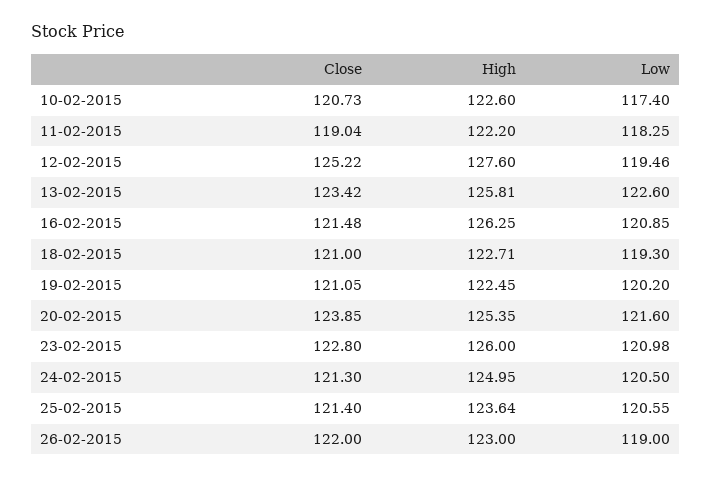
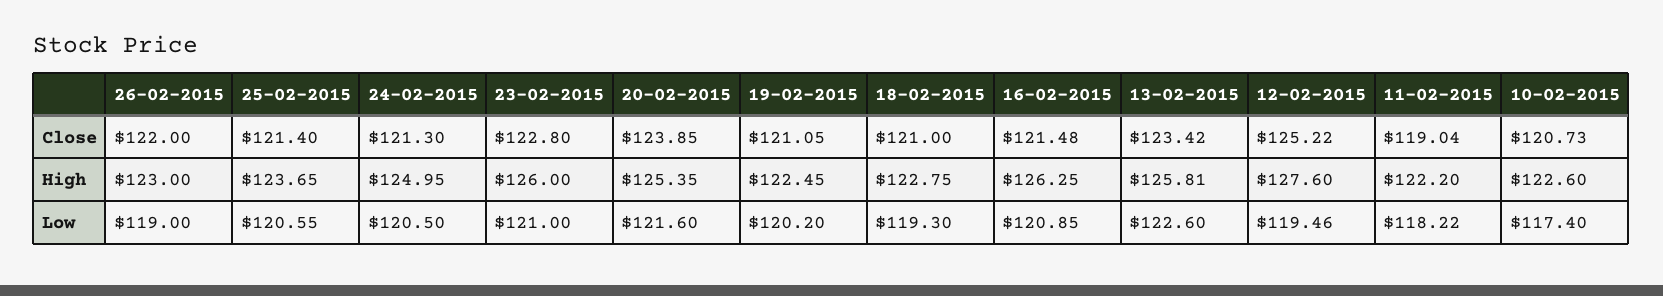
  {
    "Close": {
      "10-02-2015": 120.73,
      "11-02-2015": 119.04,
      "12-02-2015": 125.22,
      "13-02-2015": 123.42,
      "16-02-2015": 121.48,
      "18-02-2015": 121,
      "19-02-2015": 121.05,
      "20-02-2015": 123.85,
      "23-02-2015": 122.8,
      "24-02-2015": 121.3,
      "25-02-2015": 121.4,
      "26-02-2015": 122
    },
    "High": {
      "10-02-2015": 122.6,
      "11-02-2015": 122.2,
      "12-02-2015": 127.6,
      "13-02-2015": 125.81,
      "16-02-2015": 126.25,
-     "18-02-2015": 122.71,
+     "18-02-2015": 122.75,
      "19-02-2015": 122.45,
      "20-02-2015": 125.35,
      "23-02-2015": 126,
      "24-02-2015": 124.95,
-     "25-02-2015": 123.64,
+     "25-02-2015": 123.65,
      "26-02-2015": 123
    },
    "Low": {
      "10-02-2015": 117.4,
-     "11-02-2015": 118.25,
+     "11-02-2015": 118.22,
      "12-02-2015": 119.46,
      "13-02-2015": 122.6,
      "16-02-2015": 120.85,
      "18-02-2015": 119.3,
      "19-02-2015": 120.2,
      "20-02-2015": 121.6,
-     "23-02-2015": 120.98,
+     "23-02-2015": 121,
      "24-02-2015": 120.5,
      "25-02-2015": 120.55,
      "26-02-2015": 119
    }
  }

